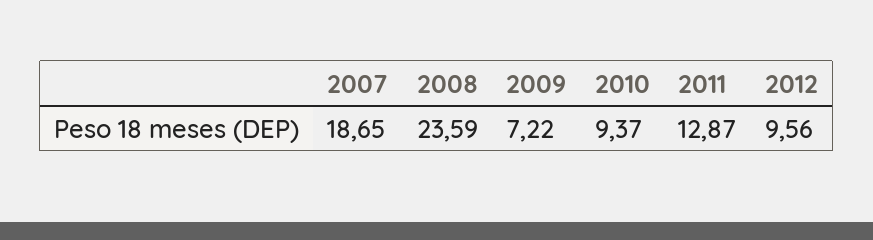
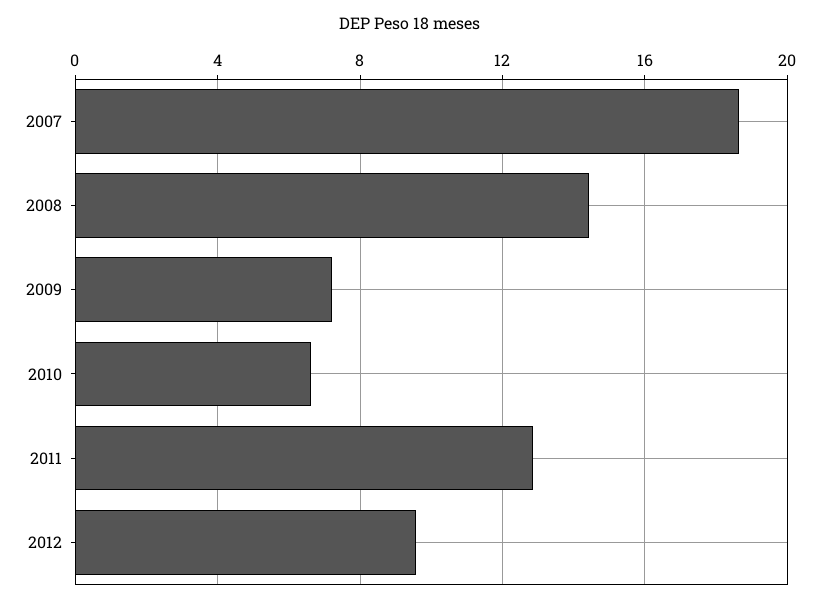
  {
    "2007": 18.65,
-   "2008": 23.59,
+   "2008": 14.5,
    "2009": 7.22,
-   "2010": 9.37,
+   "2010": 6.5,
    "2011": 12.87,
    "2012": 9.56
  }

